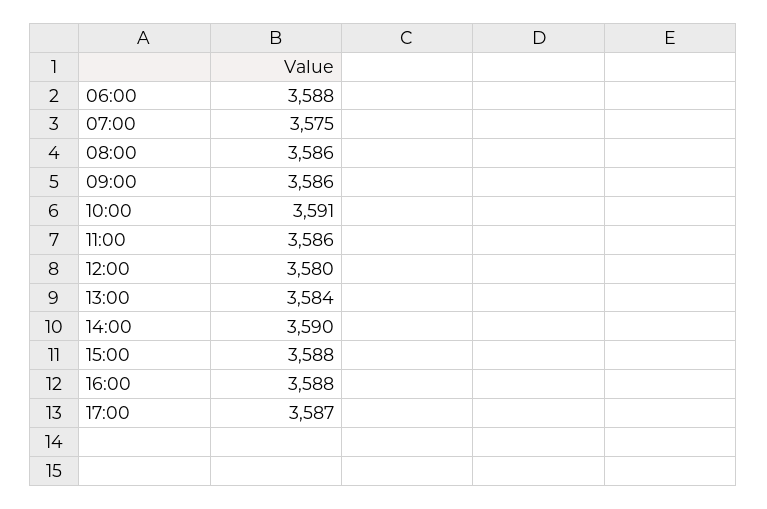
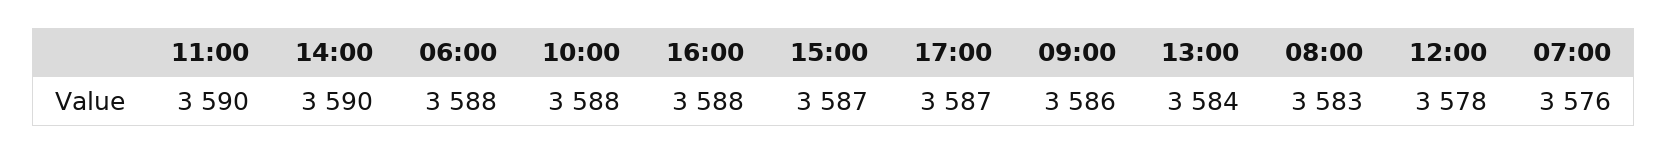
  {
    "06:00": 3588,
-   "07:00": 3575,
+   "07:00": 3576,
-   "08:00": 3586,
+   "08:00": 3583,
    "09:00": 3586,
-   "10:00": 3591,
+   "10:00": 3588,
-   "11:00": 3586,
+   "11:00": 3590,
-   "12:00": 3580,
+   "12:00": 3578,
    "13:00": 3584,
    "14:00": 3590,
-   "15:00": 3588,
+   "15:00": 3587,
    "16:00": 3588,
    "17:00": 3587
  }

